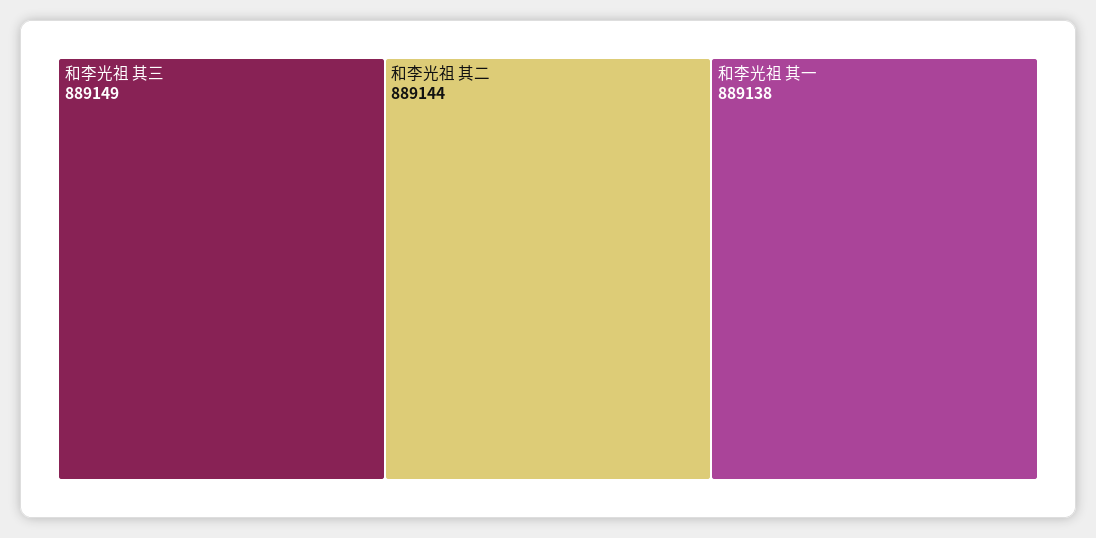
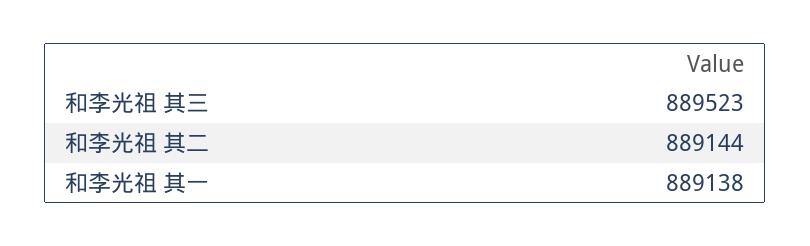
  {
-   "和李光祖 其三": 889149,
+   "和李光祖 其三": 889523,
    "和李光祖 其二": 889144,
    "和李光祖 其一": 889138
  }

